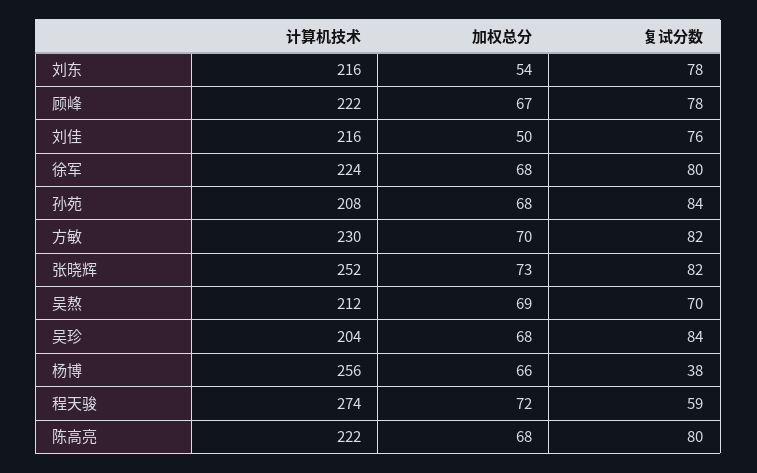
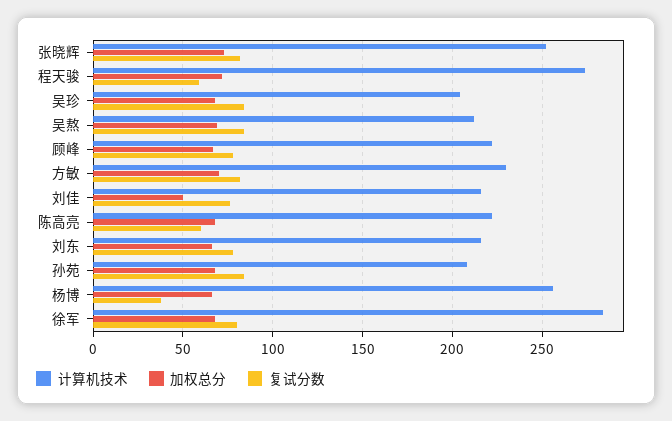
  {
    "计算机技术": {
      "刘东": 216,
      "顾峰": 222,
      "刘佳": 216,
-     "徐军": 224,
+     "徐军": 285,
      "孙苑": 208,
      "方敏": 230,
      "张晓辉": 252,
      "吴熬": 212,
      "吴珍": 204,
      "杨博": 256,
      "程天骏": 274,
      "陈高亮": 222
    },
    "加权总分": {
-     "刘东": 54,
+     "刘东": 65,
      "顾峰": 67,
      "刘佳": 50,
      "徐军": 68,
      "孙苑": 68,
      "方敏": 70,
      "张晓辉": 73,
      "吴熬": 69,
      "吴珍": 68,
      "杨博": 66,
      "程天骏": 72,
      "陈高亮": 68
    },
    "复试分数": {
      "刘东": 78,
      "顾峰": 78,
      "刘佳": 76,
      "徐军": 80,
      "孙苑": 84,
      "方敏": 82,
      "张晓辉": 82,
-     "吴熬": 70,
+     "吴熬": 85,
      "吴珍": 84,
      "杨博": 38,
      "程天骏": 59,
-     "陈高亮": 80
+     "陈高亮": 60
    }
  }

